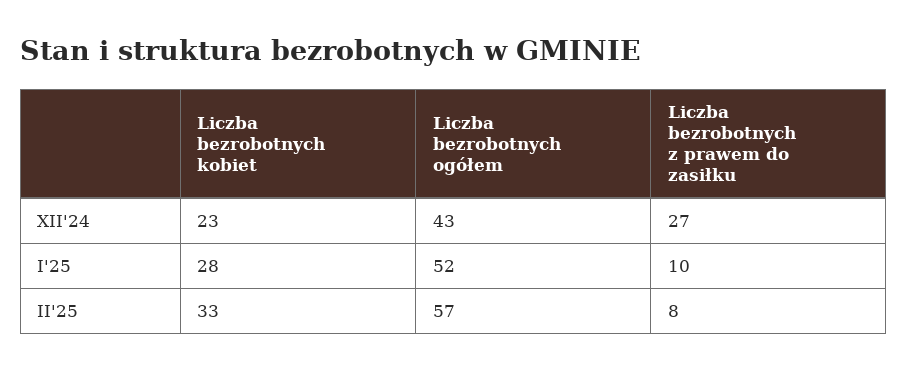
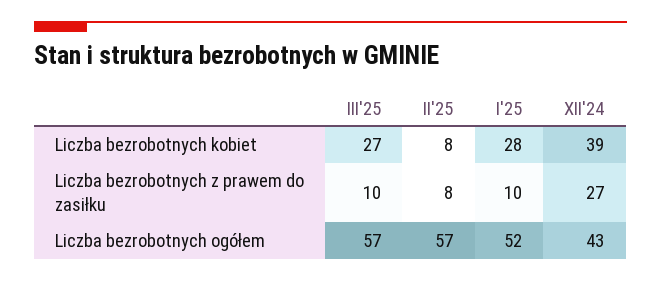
  {
    "Liczba bezrobotnych kobiet": {
-     "XII'24": 23,
+     "XII'24": 39,
      "I'25": 28,
-     "II'25": 33
+     "II'25": 8,
+     "III'25": 27
    },
    "Liczba bezrobotnych ogółem": {
      "XII'24": 43,
      "I'25": 52,
-     "II'25": 57
+     "II'25": 57,
+     "III'25": 57
    },
    "Liczba bezrobotnych z prawem do zasiłku": {
      "XII'24": 27,
      "I'25": 10,
-     "II'25": 8
+     "II'25": 8,
+     "III'25": 10
    }
  }

